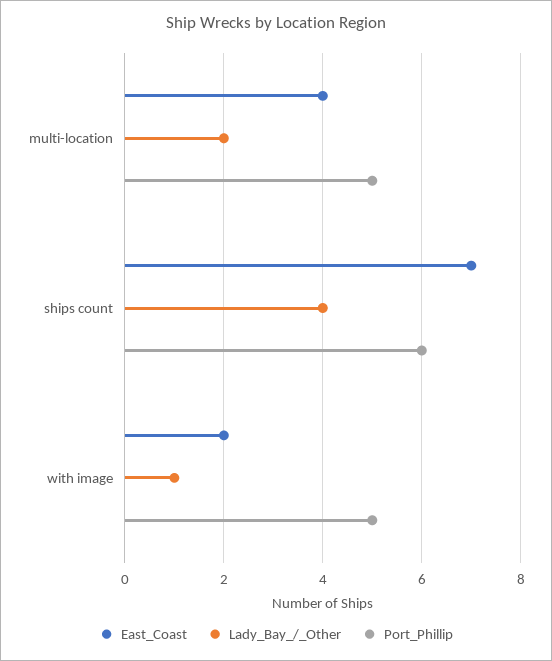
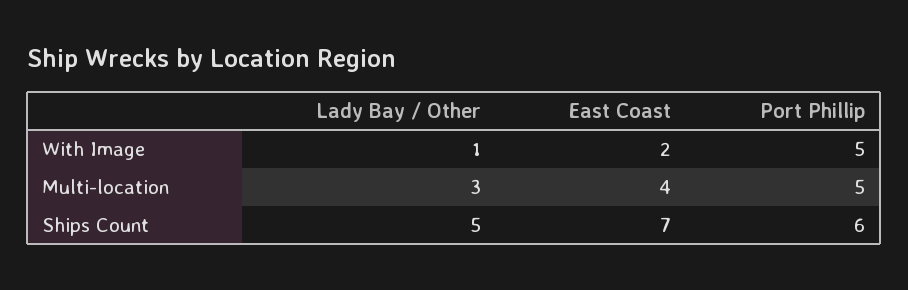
  {
    "East_Coast": {
      "multi-location": 4,
      "ships count": 7,
      "with image": 2
    },
    "Lady_Bay_/_Other": {
-     "multi-location": 2,
+     "multi-location": 3,
-     "ships count": 4,
+     "ships count": 5,
      "with image": 1
    },
    "Port_Phillip": {
      "multi-location": 5,
      "ships count": 6,
      "with image": 5
    }
  }

